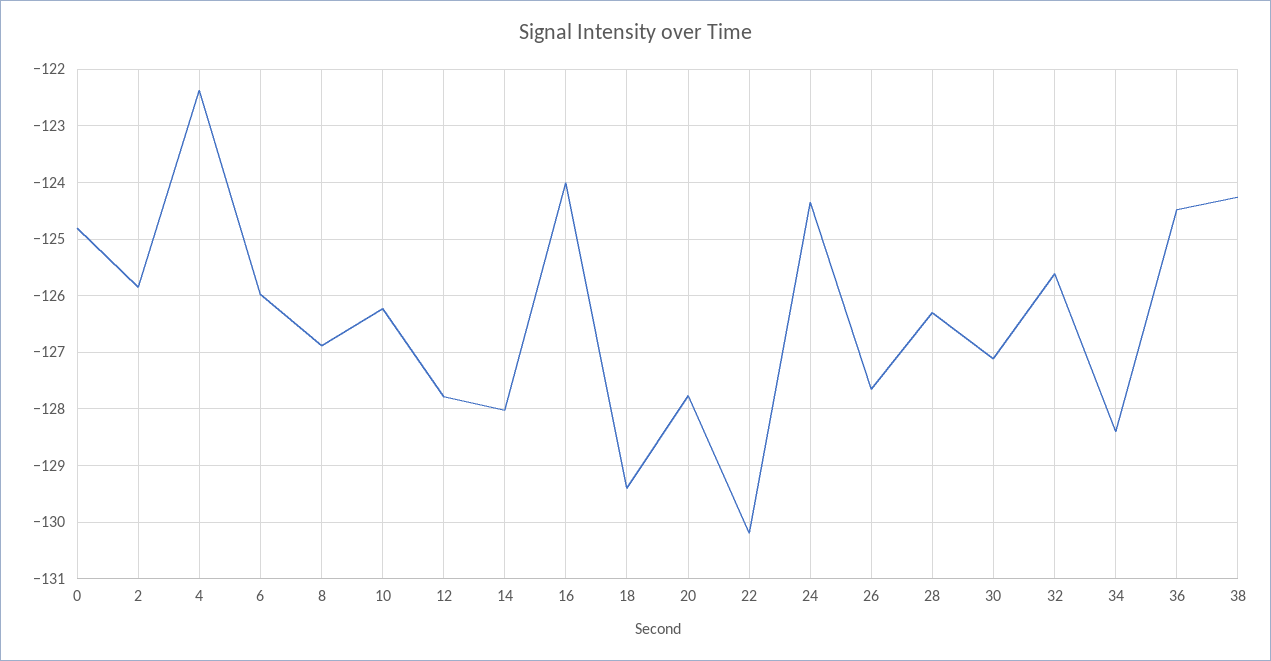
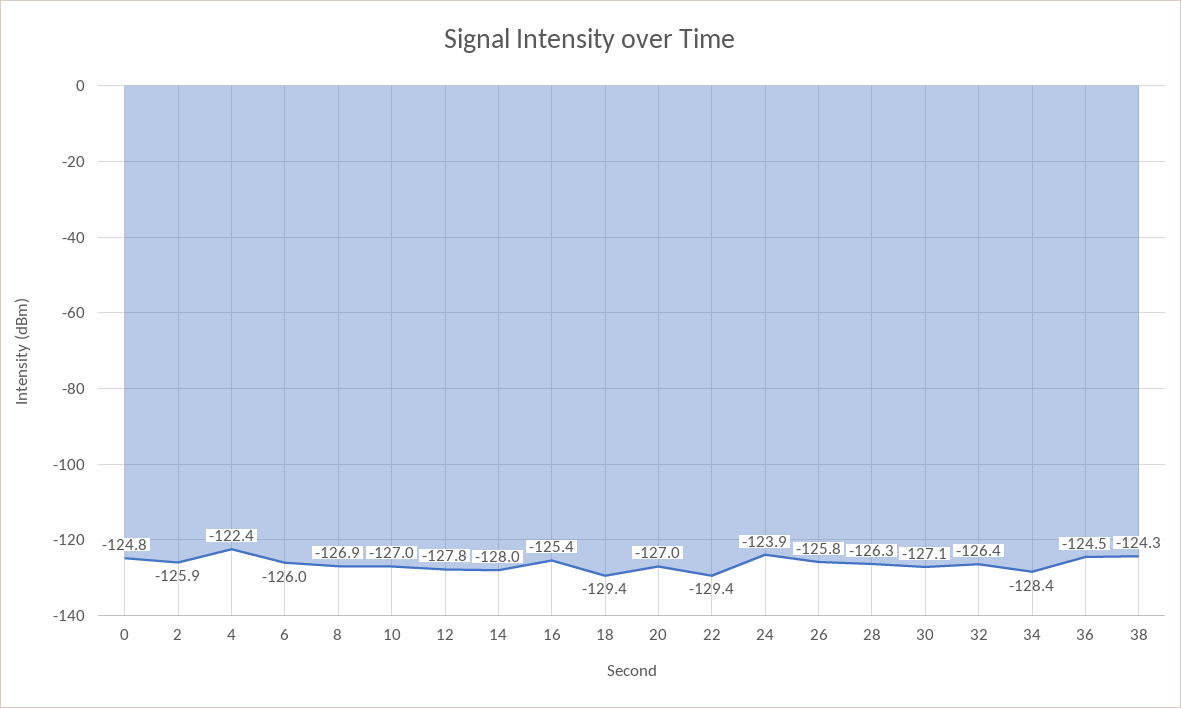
  {
    "0": -124.8,
    "2": -125.9,
    "4": -122.4,
    "6": -126,
    "8": -126.9,
-   "10": -126.2,
+   "10": -127,
    "12": -127.8,
    "14": -128,
-   "16": -124,
+   "16": -125.4,
    "18": -129.4,
-   "20": -127.8,
+   "20": -127,
-   "22": -130.2,
+   "22": -129.4,
-   "24": -124.4,
+   "24": -123.9,
-   "26": -127.6,
+   "26": -125.8,
    "28": -126.3,
    "30": -127.1,
-   "32": -125.6,
+   "32": -126.4,
    "34": -128.4,
    "36": -124.5,
    "38": -124.3
  }

